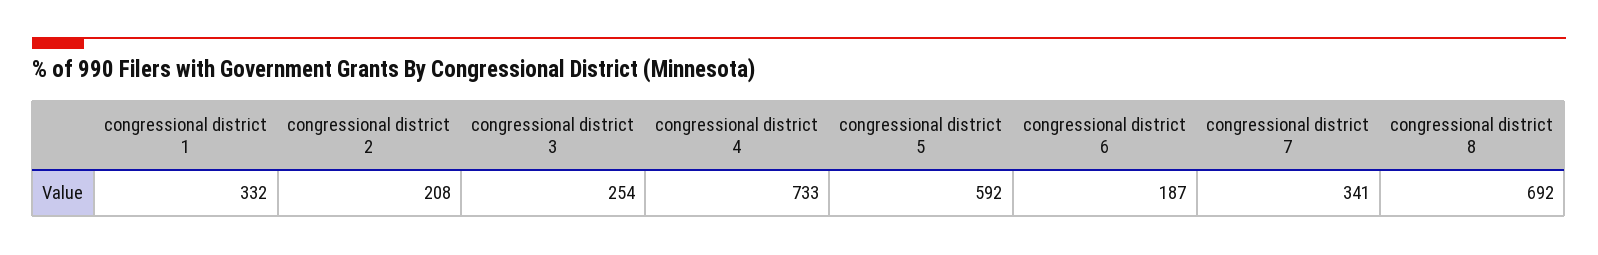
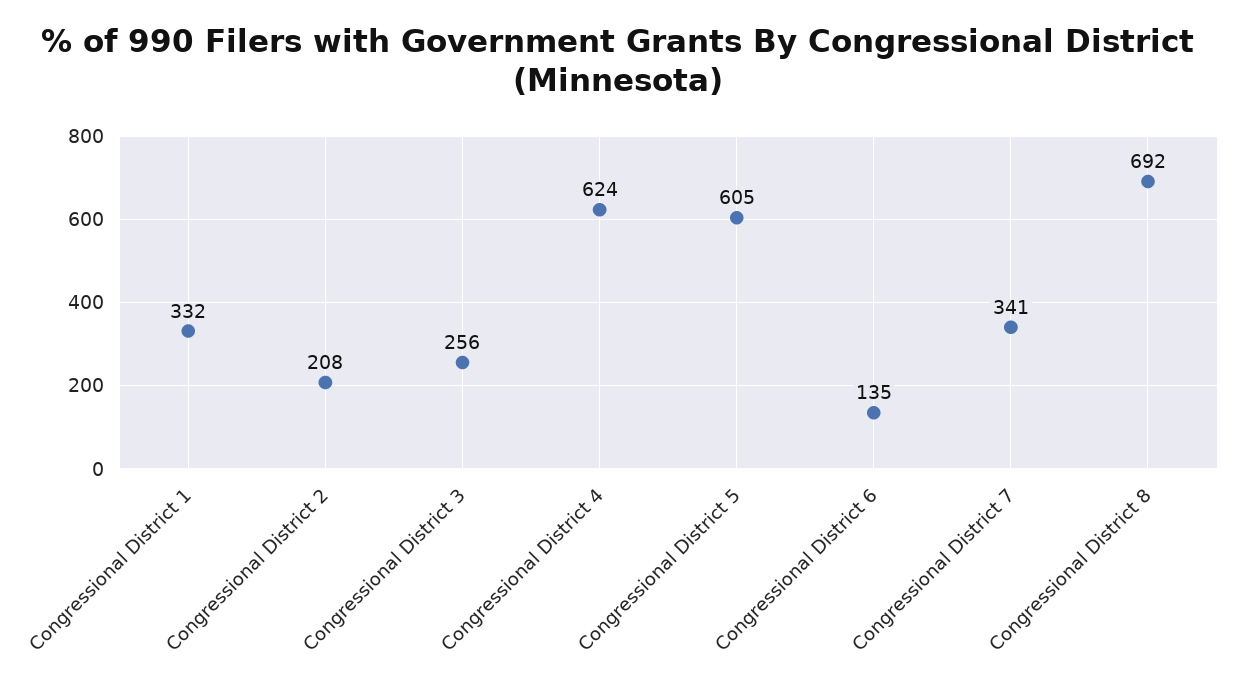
  {
    "congressional district 1": 332,
    "congressional district 2": 208,
-   "congressional district 3": 254,
+   "congressional district 3": 256,
-   "congressional district 4": 733,
+   "congressional district 4": 624,
-   "congressional district 5": 592,
+   "congressional district 5": 605,
-   "congressional district 6": 187,
+   "congressional district 6": 135,
    "congressional district 7": 341,
    "congressional district 8": 692
  }

